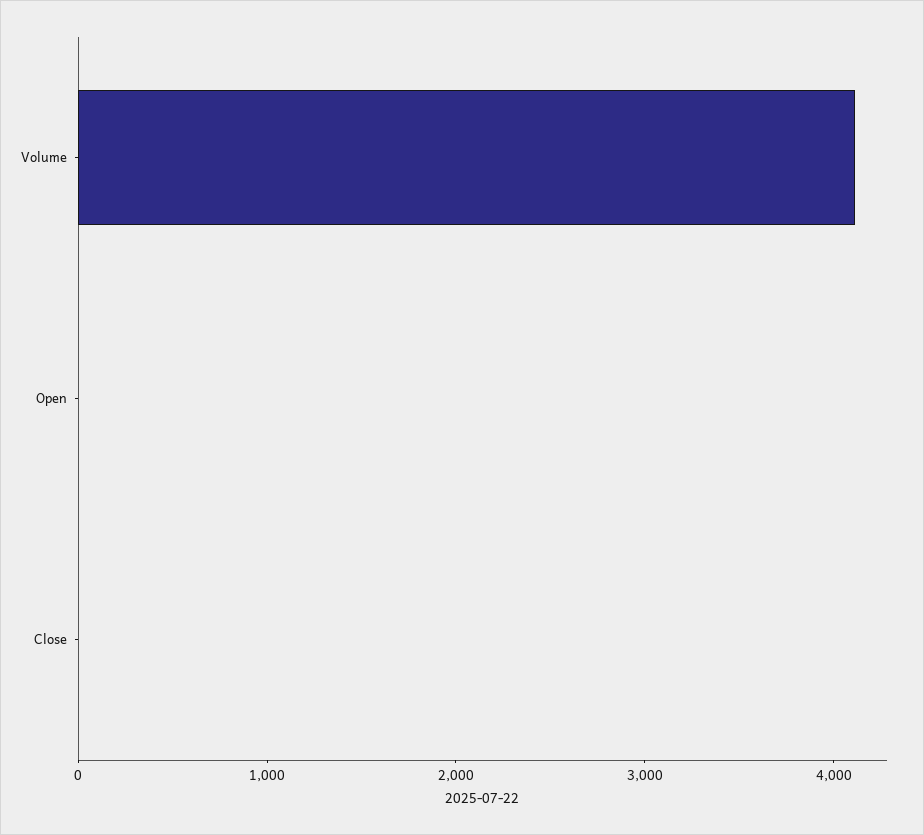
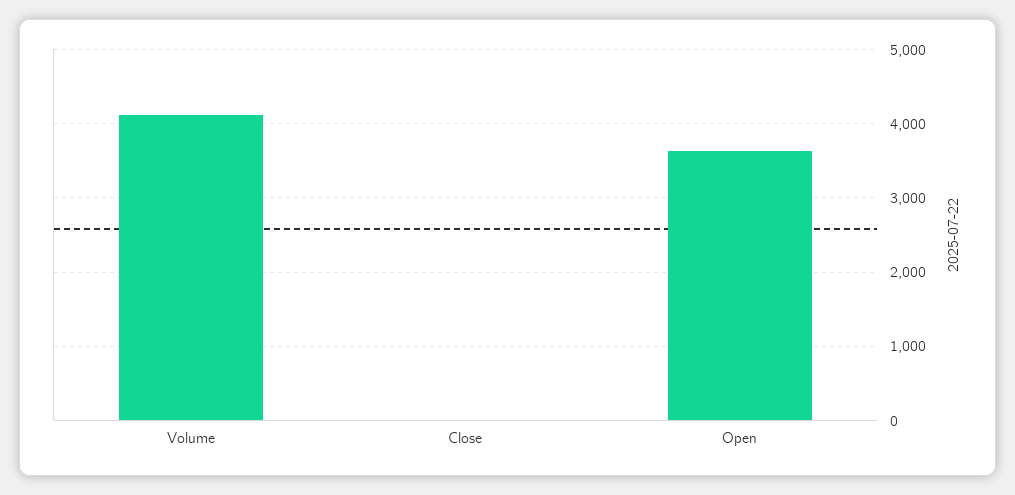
  {
    "Volume": 4100,
-   "Open": 0,
+   "Open": 3600,
    "Close": 0
  }

